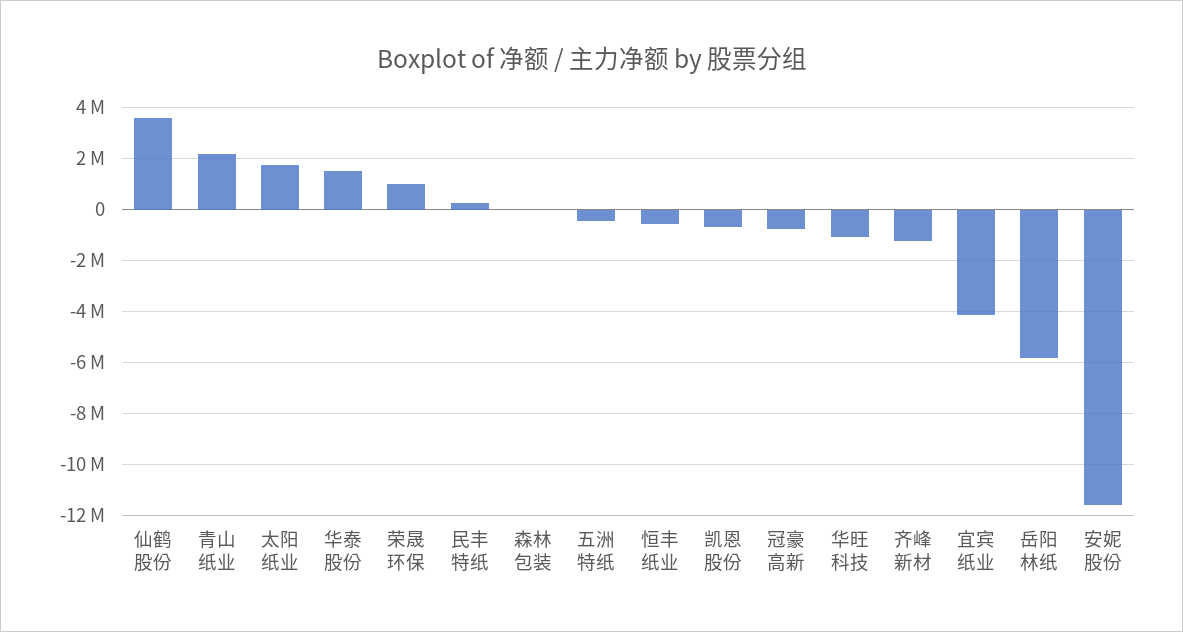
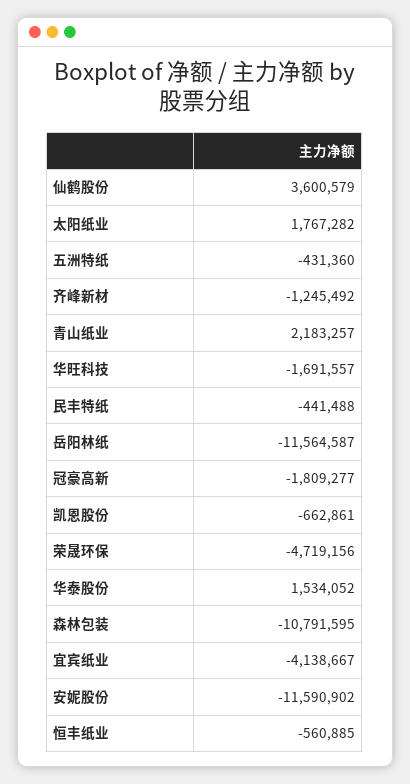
  {
    "仙鹤股份": 3600579,
    "青山纸业": 2183257,
    "太阳纸业": 1767282,
    "华泰股份": 1534052,
-   "荣晟环保": 1000000,
+   "荣晟环保": -4719156,
-   "民丰特纸": 250000,
+   "民丰特纸": -441488,
-   "森林包装": 0,
+   "森林包装": -10791595,
    "五洲特纸": -431360,
    "恒丰纸业": -560885,
    "凯恩股份": -662861,
-   "冠豪高新": -750000,
+   "冠豪高新": -1809277,
-   "华旺科技": -1000000,
+   "华旺科技": -1691557,
    "齐峰新材": -1245492,
    "宜宾纸业": -4138667,
-   "岳阳林纸": -5750000,
+   "岳阳林纸": -11564587,
    "安妮股份": -11590902
  }

